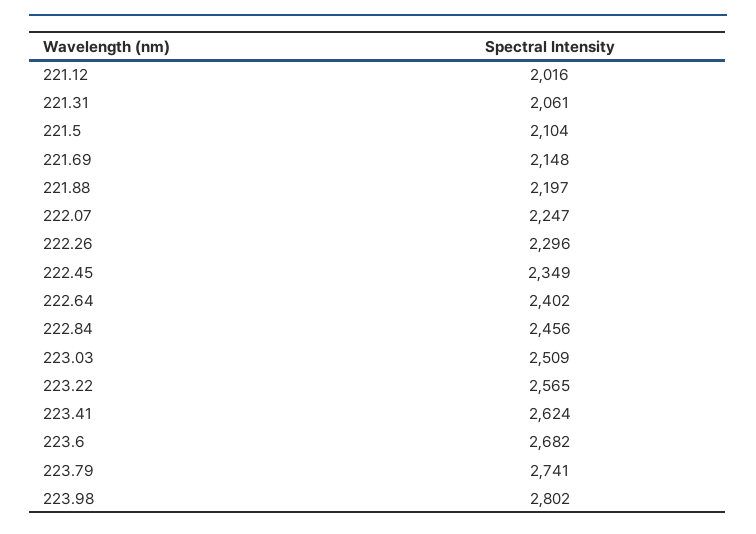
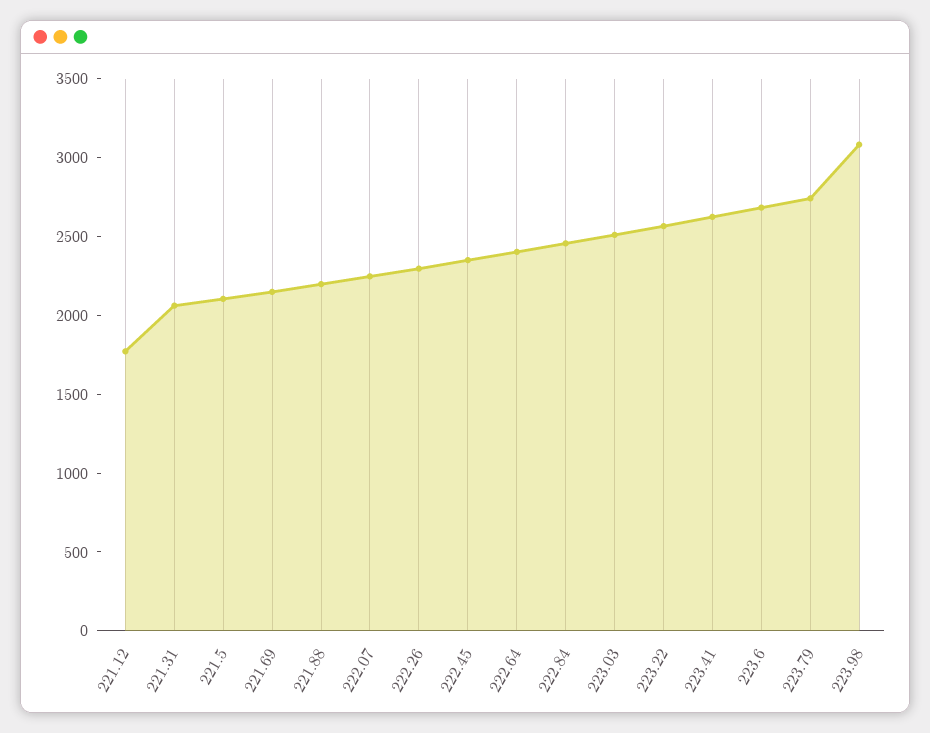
  {
-   "221.12": 2016,
+   "221.12": 1800,
    "221.31": 2061,
    "221.5": 2104,
    "221.69": 2148,
    "221.88": 2197,
    "222.07": 2247,
    "222.26": 2296,
    "222.45": 2349,
    "222.64": 2402,
    "222.84": 2456,
    "223.03": 2509,
    "223.22": 2565,
    "223.41": 2624,
    "223.6": 2682,
    "223.79": 2741,
-   "223.98": 2802
+   "223.98": 3100
  }

